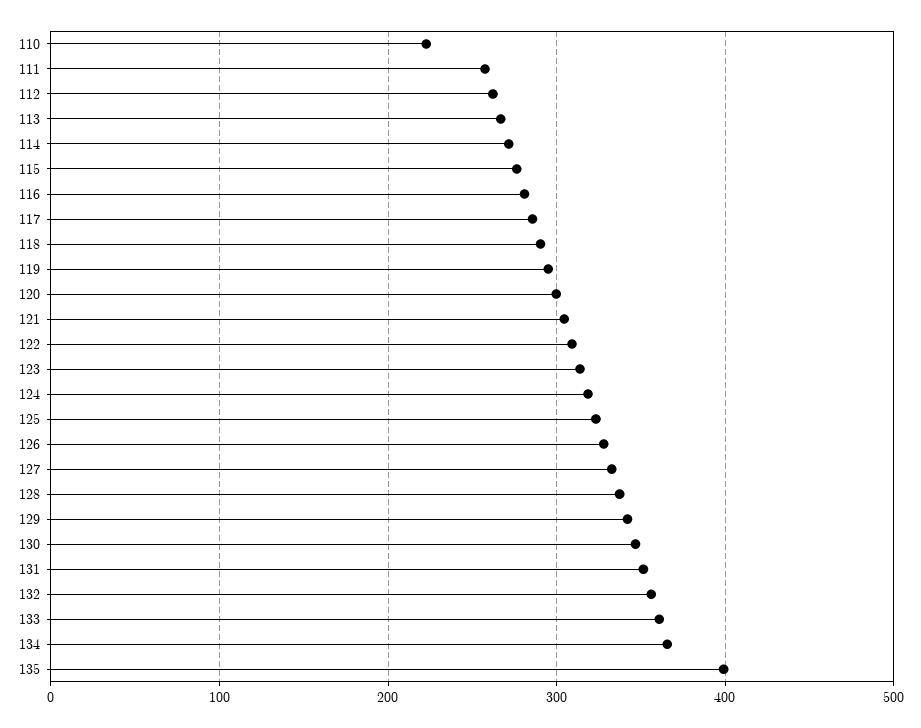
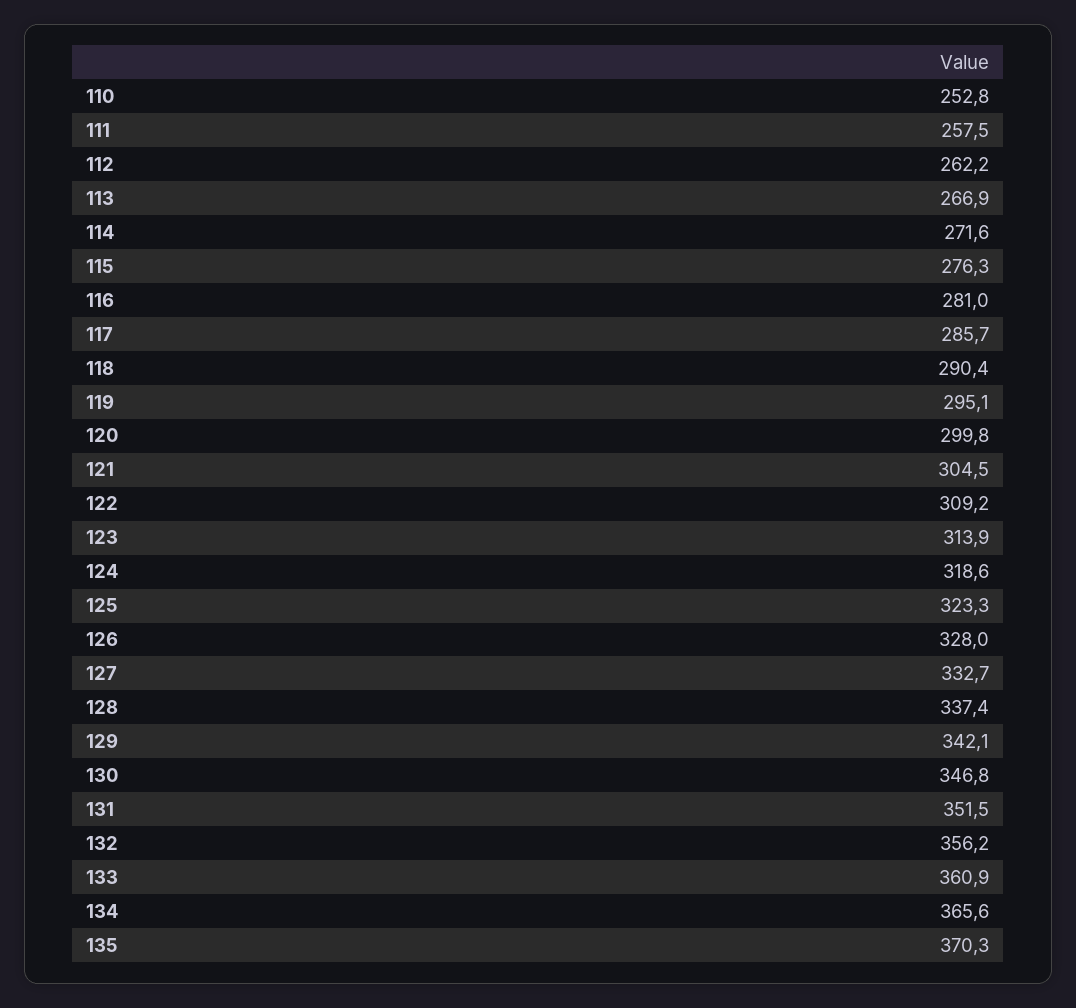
  {
-   "110": 220,
+   "110": 252.8,
    "111": 257.5,
    "112": 262.2,
    "113": 266.9,
    "114": 271.6,
    "115": 276.3,
    "116": 281,
    "117": 285.7,
    "118": 290.4,
    "119": 295.1,
    "120": 299.8,
    "121": 304.5,
    "122": 309.2,
    "123": 313.9,
    "124": 318.6,
    "125": 323.3,
    "126": 328,
    "127": 332.7,
    "128": 337.4,
    "129": 342.1,
    "130": 346.8,
    "131": 351.5,
    "132": 356.2,
    "133": 360.9,
    "134": 365.6,
-   "135": 400
+   "135": 370.3
  }

